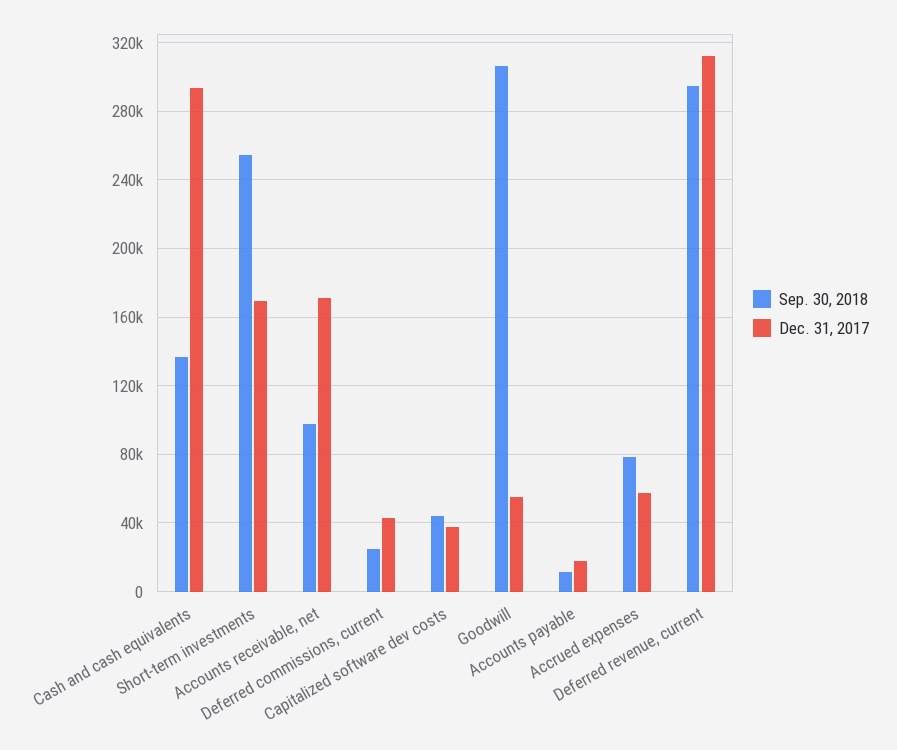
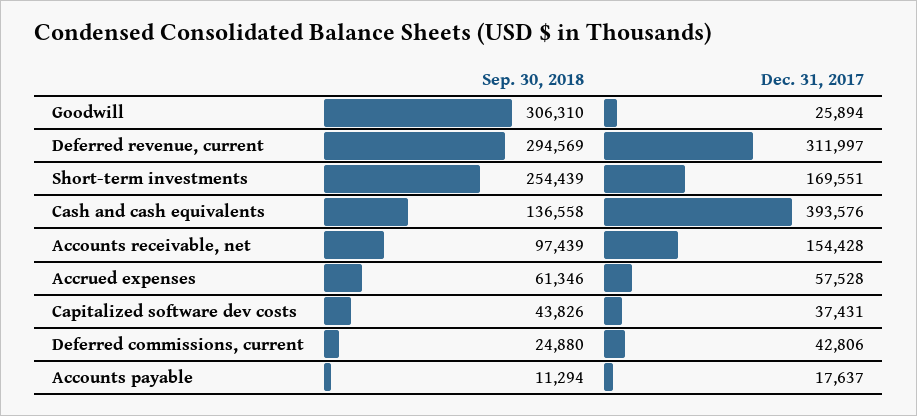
  {
    "Sep. 30, 2018": {
      "Cash and cash equivalents": 136558,
      "Short-term investments": 254439,
      "Accounts receivable, net": 97439,
      "Deferred commissions, current": 24880,
      "Capitalized software dev costs": 43826,
      "Goodwill": 306310,
      "Accounts payable": 11294,
-     "Accrued expenses": 80000,
+     "Accrued expenses": 61346,
      "Deferred revenue, current": 294569
    },
    "Dec. 31, 2017": {
-     "Cash and cash equivalents": 295000,
+     "Cash and cash equivalents": 393576,
      "Short-term investments": 169551,
-     "Accounts receivable, net": 170000,
+     "Accounts receivable, net": 154428,
      "Deferred commissions, current": 42806,
      "Capitalized software dev costs": 37431,
-     "Goodwill": 55000,
+     "Goodwill": 25894,
      "Accounts payable": 17637,
      "Accrued expenses": 57528,
      "Deferred revenue, current": 311997
    }
  }

